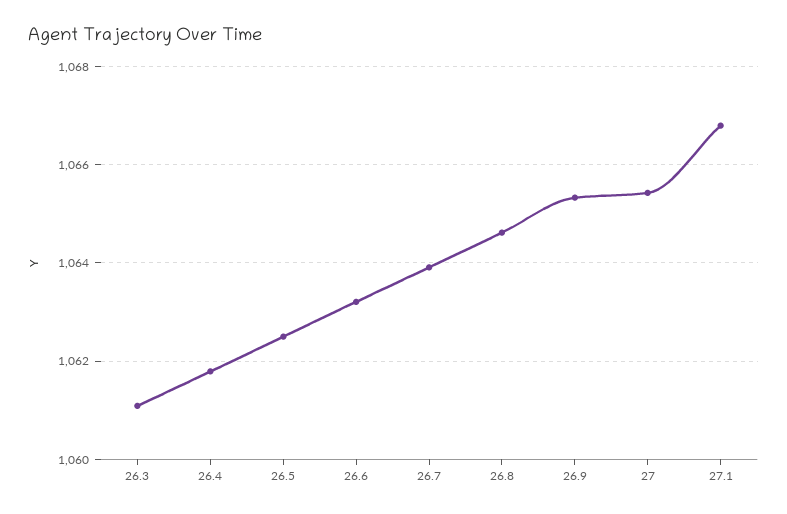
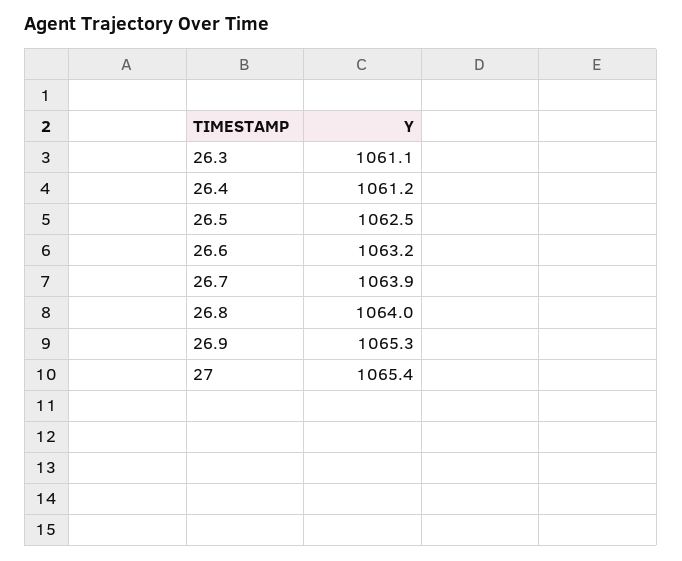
  {
    "26.3": 1061.1,
-   "26.4": 1061.8,
+   "26.4": 1061.2,
    "26.5": 1062.5,
    "26.6": 1063.2,
    "26.7": 1063.9,
-   "26.8": 1064.6,
+   "26.8": 1064,
    "26.9": 1065.3,
-   "27": 1065.4,
+   "27": 1065.4
-   "27.1": 1066.8
  }

